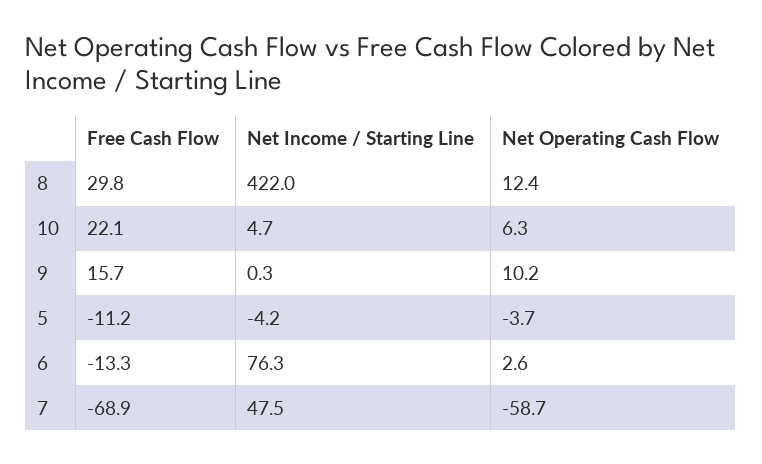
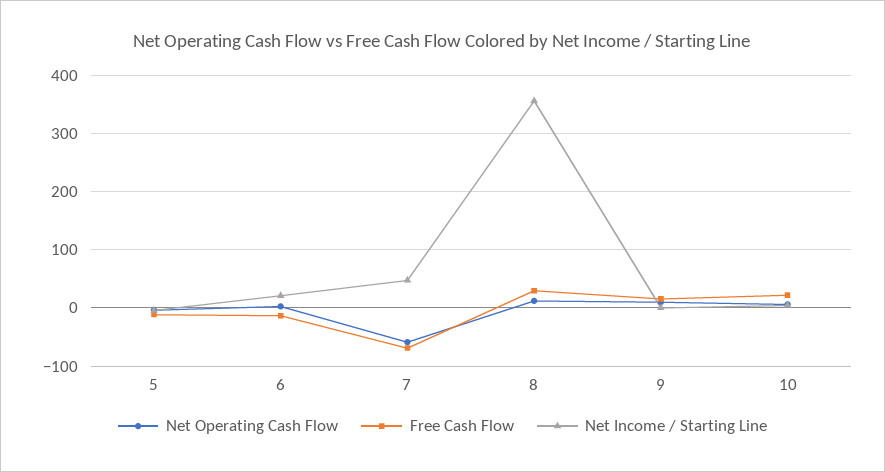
  {
    "Free Cash Flow": {
      "8": 29.8,
      "10": 22.1,
      "9": 15.7,
      "5": -11.2,
      "6": -13.3,
      "7": -68.9
    },
    "Net Income / Starting Line": {
-     "8": 422,
+     "8": 360,
      "10": 4.7,
      "9": 0.3,
      "5": -4.2,
-     "6": 76.3,
+     "6": 20,
      "7": 47.5
    },
    "Net Operating Cash Flow": {
      "8": 12.4,
      "10": 6.3,
      "9": 10.2,
      "5": -3.7,
      "6": 2.6,
      "7": -58.7
    }
  }

